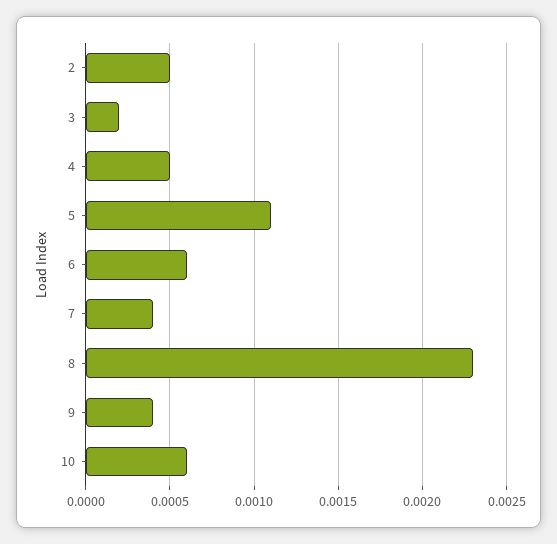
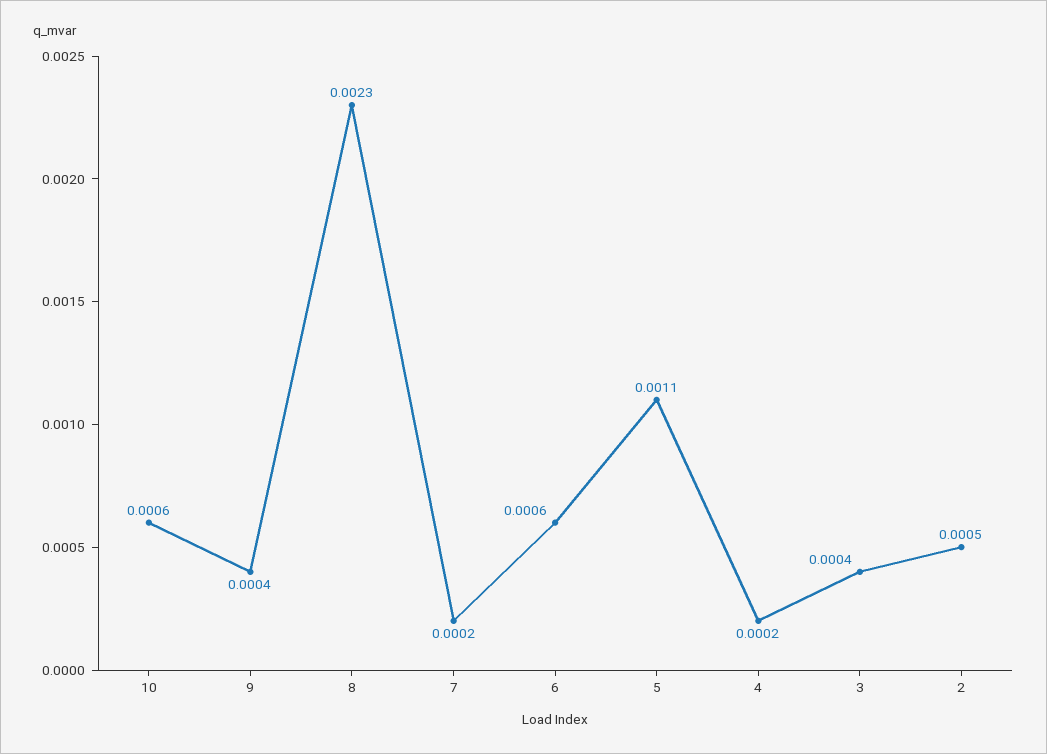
  {
    "2": 0.0005,
-   "3": 0.0002,
+   "3": 0.0004,
-   "4": 0.0005,
+   "4": 0.0002,
    "5": 0.0011,
    "6": 0.0006,
-   "7": 0.0004,
+   "7": 0.0002,
    "8": 0.0023,
    "9": 0.0004,
    "10": 0.0006
  }

